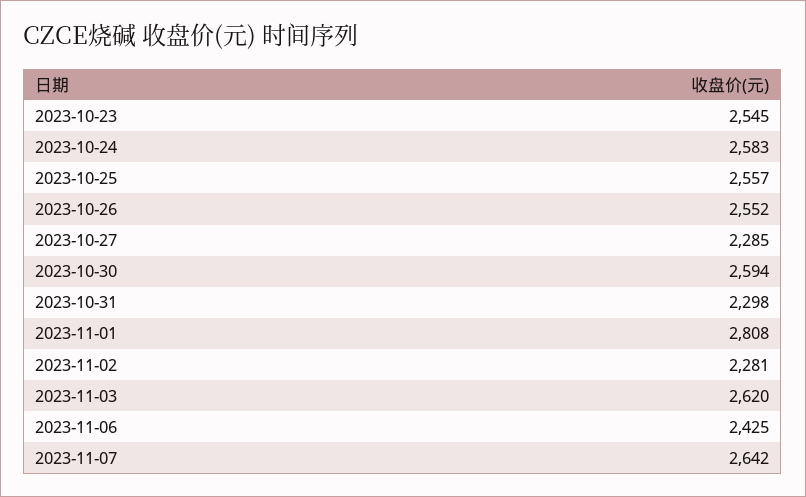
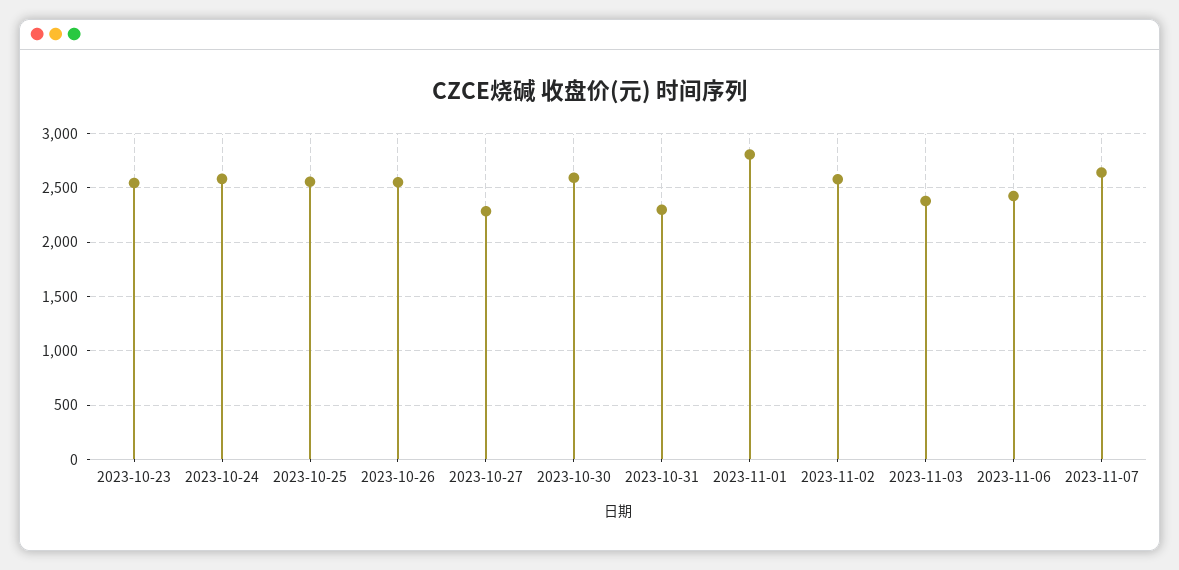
  {
    "2023-10-23": 2545,
    "2023-10-24": 2583,
    "2023-10-25": 2557,
    "2023-10-26": 2552,
    "2023-10-27": 2285,
    "2023-10-30": 2594,
    "2023-10-31": 2298,
    "2023-11-01": 2808,
-   "2023-11-02": 2281,
+   "2023-11-02": 2600,
-   "2023-11-03": 2620,
+   "2023-11-03": 2400,
    "2023-11-06": 2425,
    "2023-11-07": 2642
  }

